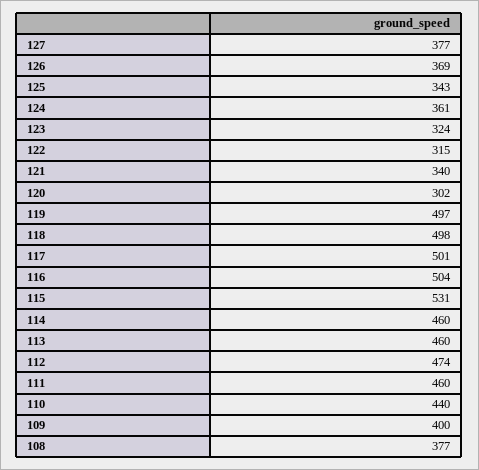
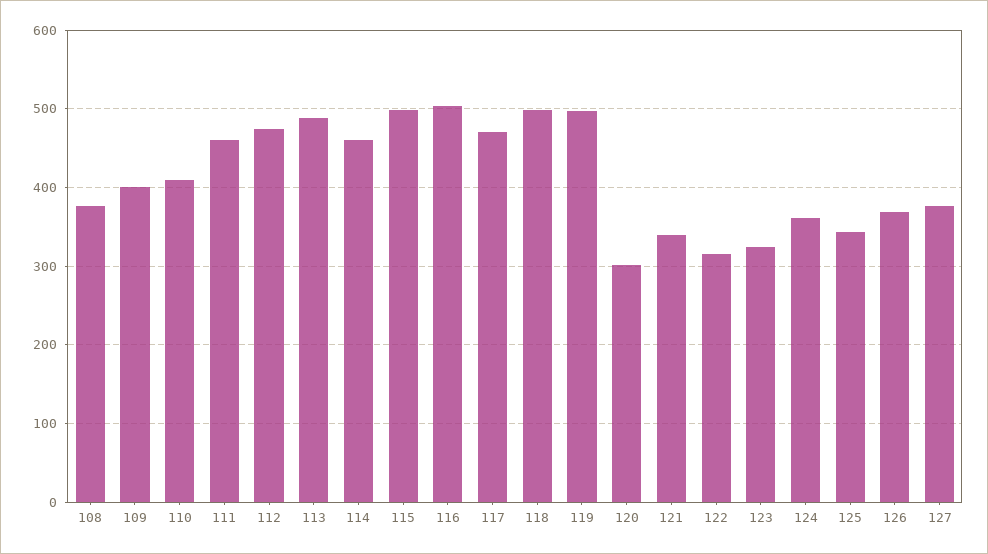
  {
    "127": 377,
    "126": 369,
    "125": 343,
    "124": 361,
    "123": 324,
    "122": 315,
    "121": 340,
    "120": 302,
    "119": 497,
    "118": 498,
-   "117": 501,
+   "117": 470,
    "116": 504,
-   "115": 531,
+   "115": 500,
    "114": 460,
-   "113": 460,
+   "113": 490,
    "112": 474,
    "111": 460,
-   "110": 440,
+   "110": 410,
    "109": 400,
    "108": 377
  }

